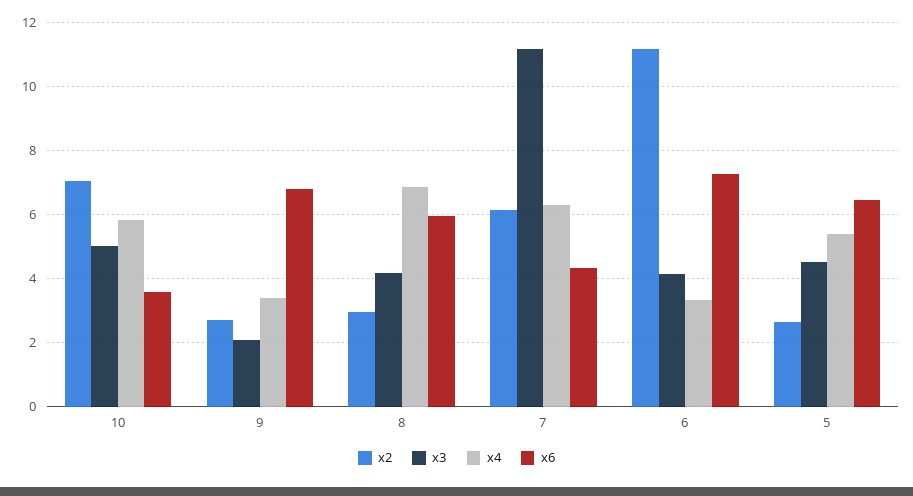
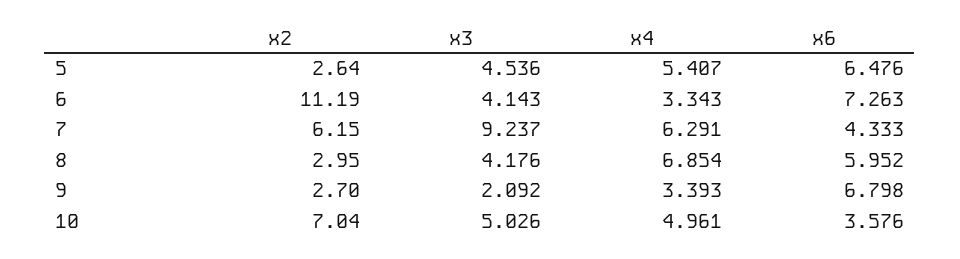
  {
    "x2": {
      "10": 7.04,
      "9": 2.7,
      "8": 2.95,
      "7": 6.15,
      "6": 11.19,
      "5": 2.64
    },
    "x3": {
      "10": 5.026,
      "9": 2.092,
      "8": 4.176,
-     "7": 11.2,
+     "7": 9.237,
      "6": 4.143,
      "5": 4.536
    },
    "x4": {
-     "10": 5.8,
+     "10": 4.961,
      "9": 3.393,
      "8": 6.854,
      "7": 6.291,
      "6": 3.343,
      "5": 5.407
    },
    "x6": {
      "10": 3.576,
      "9": 6.798,
      "8": 5.952,
      "7": 4.333,
      "6": 7.263,
      "5": 6.476
    }
  }

